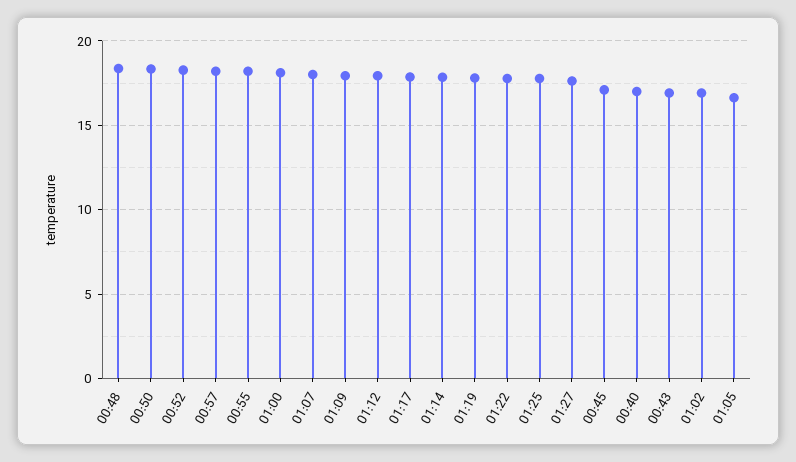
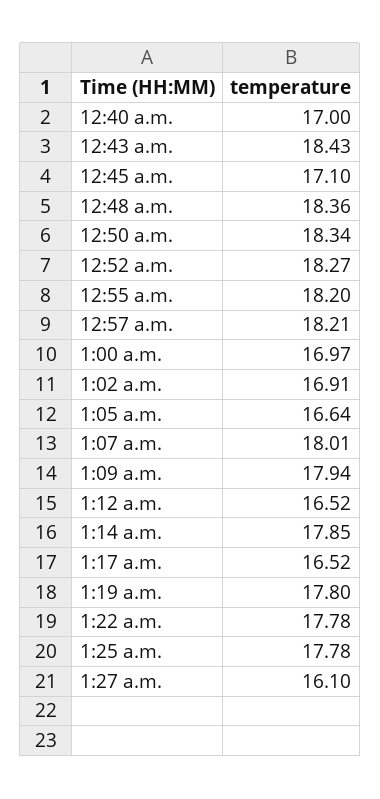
  {
    "00:48": 18.36,
    "00:50": 18.34,
    "00:52": 18.27,
    "00:57": 18.21,
    "00:55": 18.2,
-   "01:00": 18,
+   "01:00": 16.97,
    "01:07": 18.01,
    "01:09": 17.94,
-   "01:12": 18,
+   "01:12": 16.52,
-   "01:17": 18,
+   "01:17": 16.52,
    "01:14": 17.85,
    "01:19": 17.8,
    "01:22": 17.78,
    "01:25": 17.78,
-   "01:27": 17.5,
+   "01:27": 16.1,
    "00:45": 17.1,
    "00:40": 17,
-   "00:43": 17,
+   "00:43": 18.43,
    "01:02": 16.91,
    "01:05": 16.64
  }

